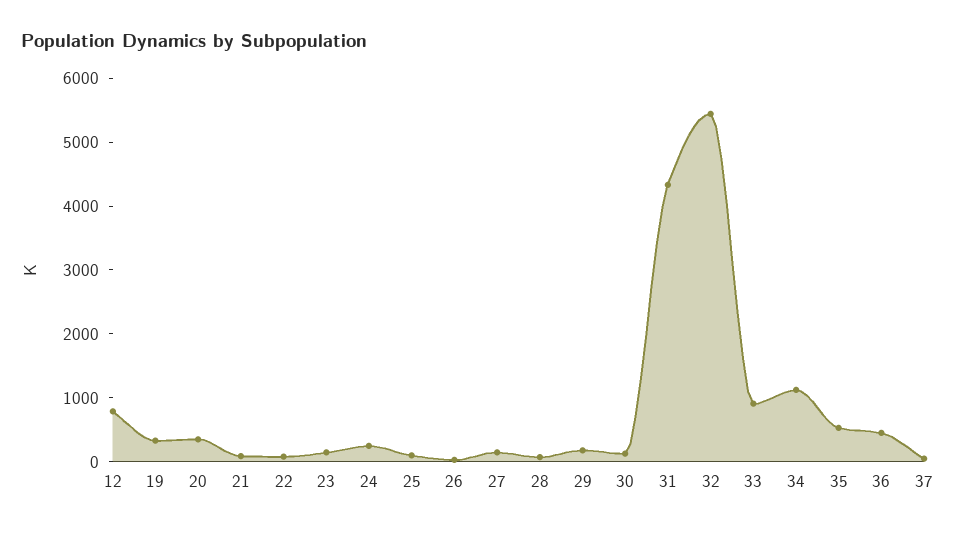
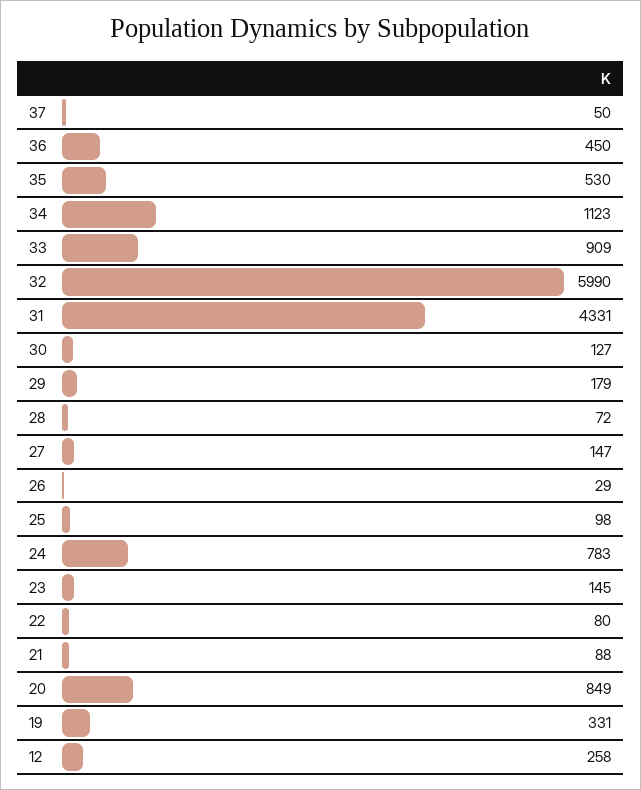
  {
-   "12": 800,
+   "12": 258,
    "19": 331,
-   "20": 400,
+   "20": 849,
    "21": 88,
    "22": 80,
    "23": 145,
-   "24": 200,
+   "24": 783,
    "25": 98,
    "26": 29,
    "27": 147,
    "28": 72,
    "29": 179,
    "30": 127,
    "31": 4331,
-   "32": 5400,
+   "32": 5990,
    "33": 909,
    "34": 1123,
    "35": 530,
    "36": 450,
    "37": 50
  }

